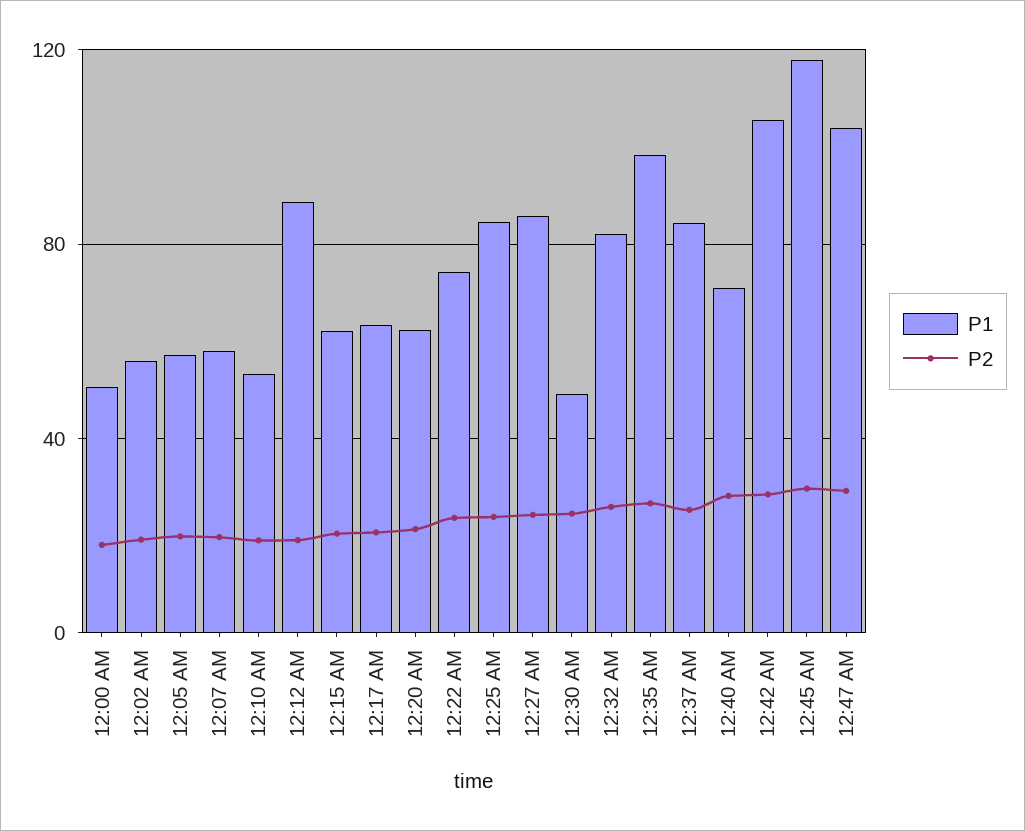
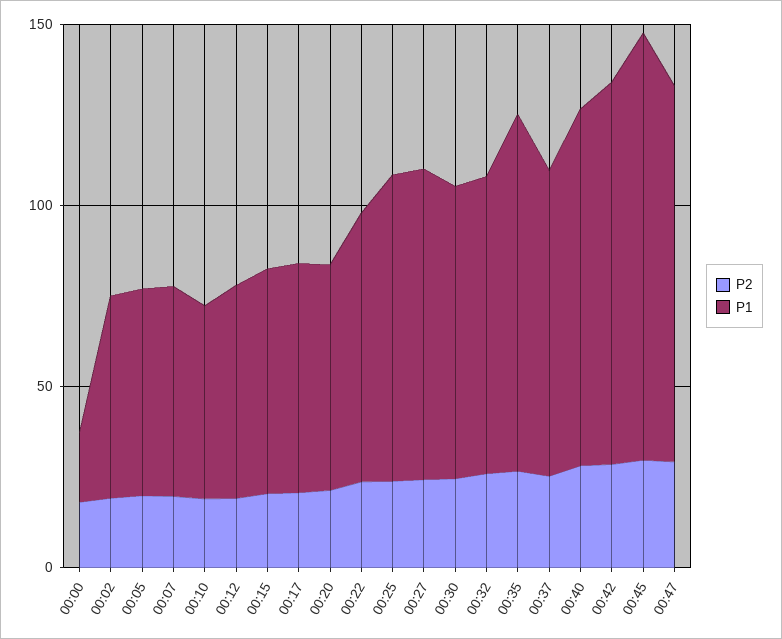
  {
    "P1": {
-     "12:00 AM": 50,
+     "12:00 AM": 20,
      "12:02 AM": 55,
      "12:05 AM": 55,
      "12:07 AM": 60,
      "12:10 AM": 55,
-     "12:12 AM": 90,
+     "12:12 AM": 60,
      "12:15 AM": 60,
      "12:17 AM": 65,
      "12:20 AM": 60,
      "12:22 AM": 75,
      "12:25 AM": 85,
      "12:27 AM": 85,
-     "12:30 AM": 50,
+     "12:30 AM": 80,
      "12:32 AM": 80,
      "12:35 AM": 100,
      "12:37 AM": 85,
-     "12:40 AM": 70,
+     "12:40 AM": 100,
      "12:42 AM": 105,
      "12:45 AM": 120,
      "12:47 AM": 105
    },
    "P2": {
      "12:00 AM": 20,
      "12:02 AM": 20,
      "12:05 AM": 20,
      "12:07 AM": 20,
      "12:10 AM": 20,
      "12:12 AM": 20,
      "12:15 AM": 20,
      "12:17 AM": 20,
      "12:20 AM": 20,
      "12:22 AM": 25,
      "12:25 AM": 25,
      "12:27 AM": 25,
      "12:30 AM": 25,
      "12:32 AM": 25,
      "12:35 AM": 25,
      "12:37 AM": 25,
      "12:40 AM": 30,
      "12:42 AM": 30,
      "12:45 AM": 30,
      "12:47 AM": 30
    }
  }

